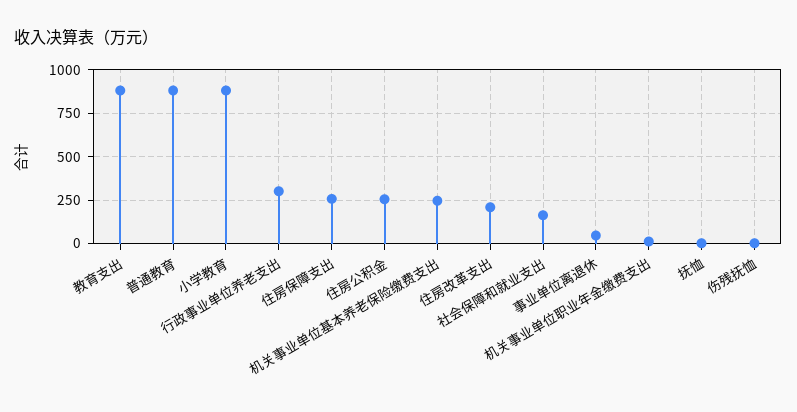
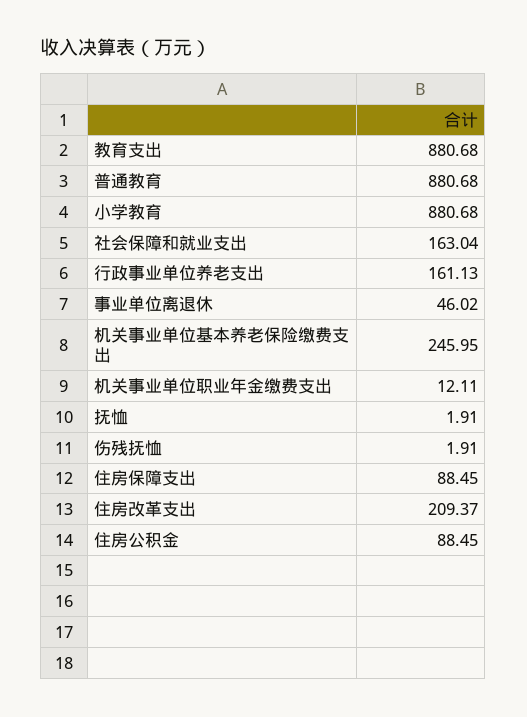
  {
    "教育支出": 880.68,
    "普通教育": 880.68,
    "小学教育": 880.68,
-   "行政事业单位养老支出": 300,
+   "行政事业单位养老支出": 161.13,
-   "住房保障支出": 250,
+   "住房保障支出": 88.45,
-   "住房公积金": 250,
+   "住房公积金": 88.45,
    "机关事业单位基本养老保险缴费支出": 245.95,
    "住房改革支出": 209.37,
    "社会保障和就业支出": 163.04,
    "事业单位离退休": 46.02,
    "机关事业单位职业年金缴费支出": 12.11,
    "抚恤": 1.91,
    "伤残抚恤": 1.91
  }

